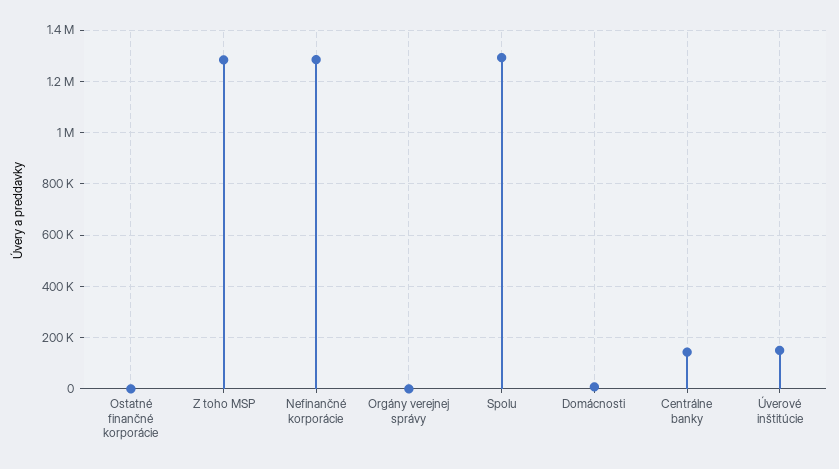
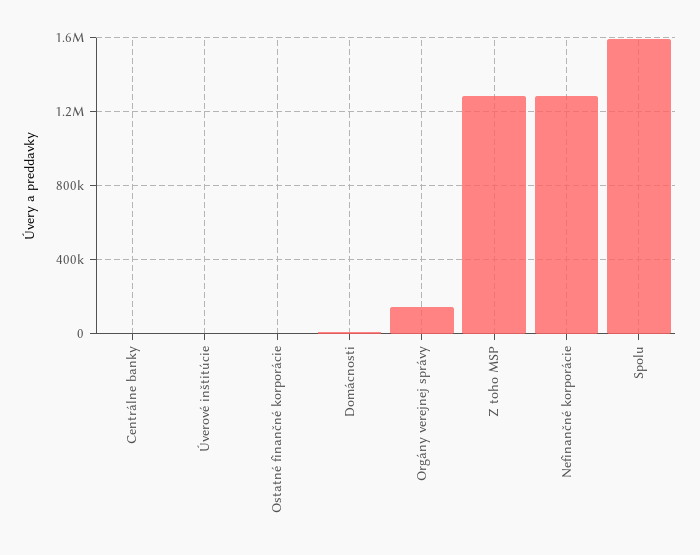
  {
    "Ostatné finančné korporácie": 0,
    "Z toho MSP": 1275000,
    "Nefinančné korporácie": 1275000,
-   "Orgány verejnej správy": 0,
+   "Orgány verejnej správy": 150000,
-   "Spolu": 1300000,
+   "Spolu": 1600000,
    "Domácnosti": 0,
-   "Centrálne banky": 150000,
+   "Centrálne banky": 0,
-   "Úverové inštitúcie": 150000
+   "Úverové inštitúcie": 0
  }

